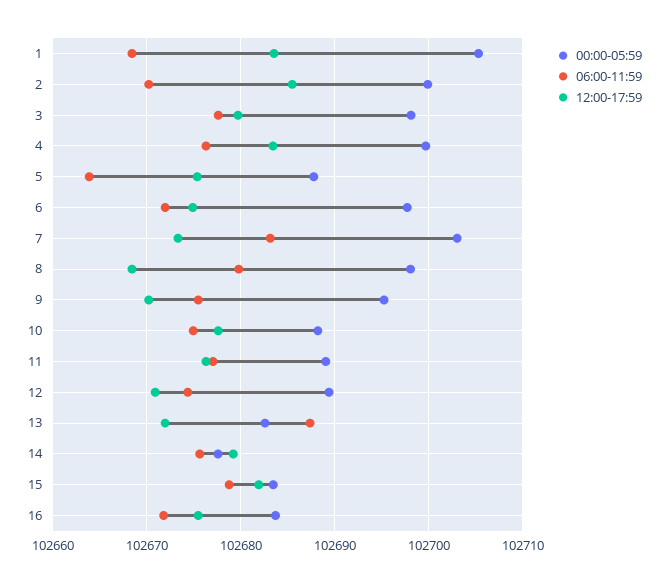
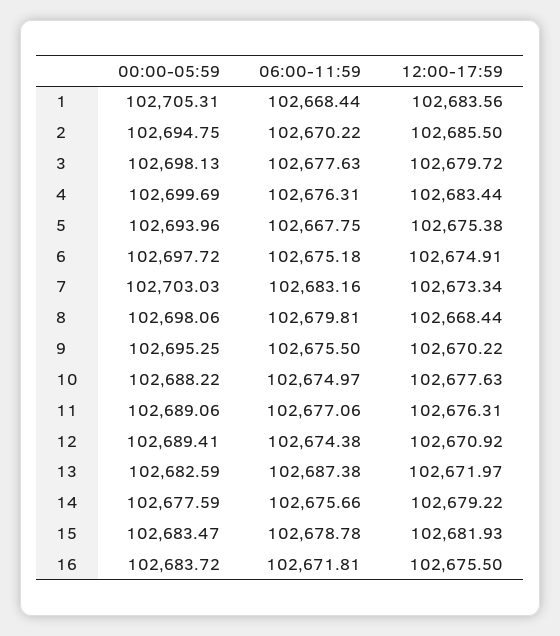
  {
    "00:00-05:59": {
      "1": 102705.31,
-     "2": 102700,
+     "2": 102694.75,
      "3": 102698.13,
      "4": 102699.69,
-     "5": 102688,
+     "5": 102693.96,
      "6": 102697.72,
      "7": 102703.03,
      "8": 102698.06,
      "9": 102695.25,
      "10": 102688.22,
      "11": 102689.06,
      "12": 102689.41,
      "13": 102682.59,
      "14": 102677.59,
      "15": 102683.47,
      "16": 102683.72
    },
    "06:00-11:59": {
      "1": 102668.44,
      "2": 102670.22,
      "3": 102677.63,
      "4": 102676.31,
-     "5": 102664,
+     "5": 102667.75,
-     "6": 102672,
+     "6": 102675.18,
      "7": 102683.16,
      "8": 102679.81,
      "9": 102675.5,
      "10": 102674.97,
      "11": 102677.06,
      "12": 102674.38,
      "13": 102687.38,
      "14": 102675.66,
      "15": 102678.78,
      "16": 102671.81
    },
    "12:00-17:59": {
      "1": 102683.56,
      "2": 102685.5,
      "3": 102679.72,
      "4": 102683.44,
      "5": 102675.38,
      "6": 102674.91,
      "7": 102673.34,
      "8": 102668.44,
      "9": 102670.22,
      "10": 102677.63,
      "11": 102676.31,
      "12": 102670.92,
      "13": 102671.97,
      "14": 102679.22,
      "15": 102681.93,
      "16": 102675.5
    }
  }

